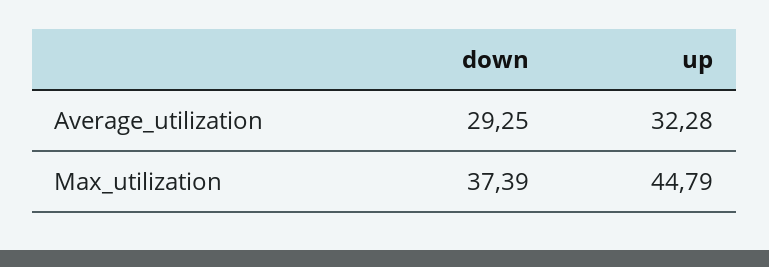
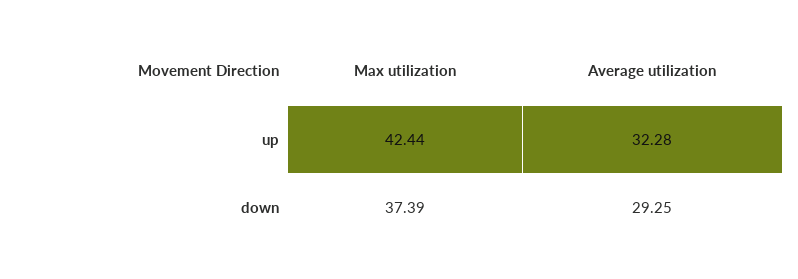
  {
    "down": {
      "Average_utilization": 29.25,
      "Max_utilization": 37.39
    },
    "up": {
      "Average_utilization": 32.28,
-     "Max_utilization": 44.79
+     "Max_utilization": 42.44
    }
  }

